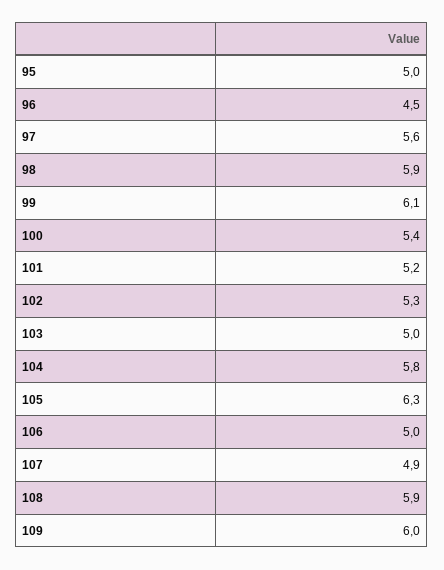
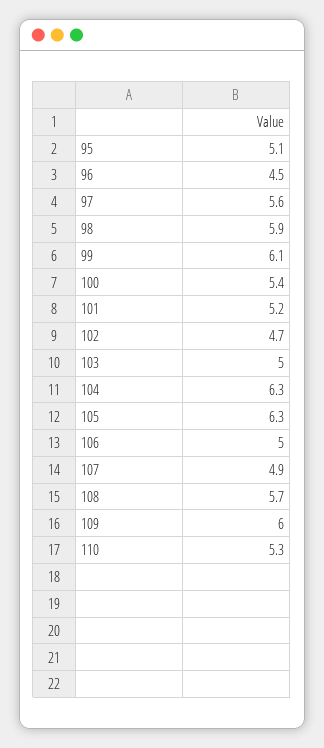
  {
-   "95": 5,
+   "95": 5.1,
    "96": 4.5,
    "97": 5.6,
    "98": 5.9,
    "99": 6.1,
    "100": 5.4,
    "101": 5.2,
-   "102": 5.3,
+   "102": 4.7,
    "103": 5,
-   "104": 5.8,
+   "104": 6.3,
    "105": 6.3,
    "106": 5,
    "107": 4.9,
-   "108": 5.9,
+   "108": 5.7,
-   "109": 6
+   "109": 6,
+   "110": 5.3
  }

